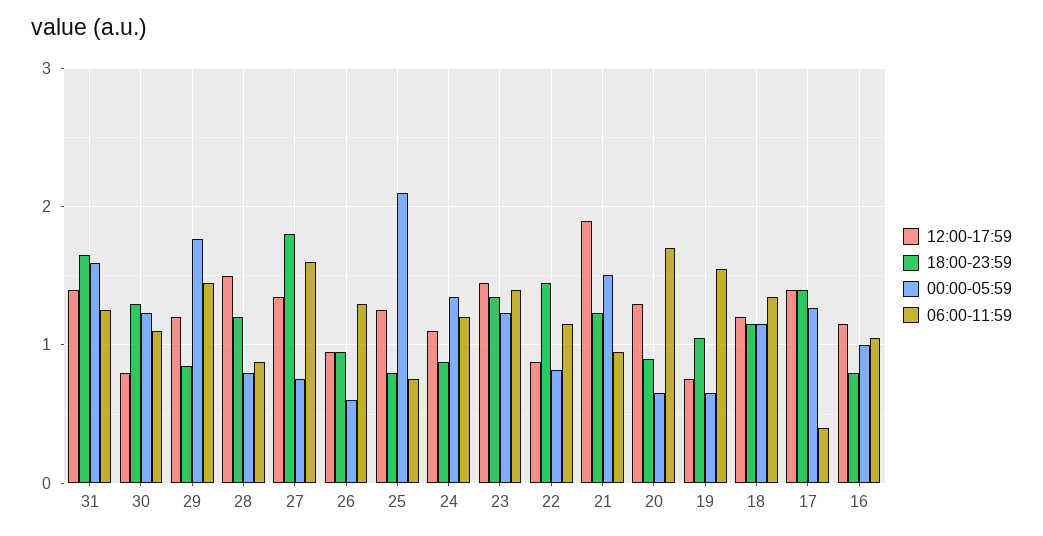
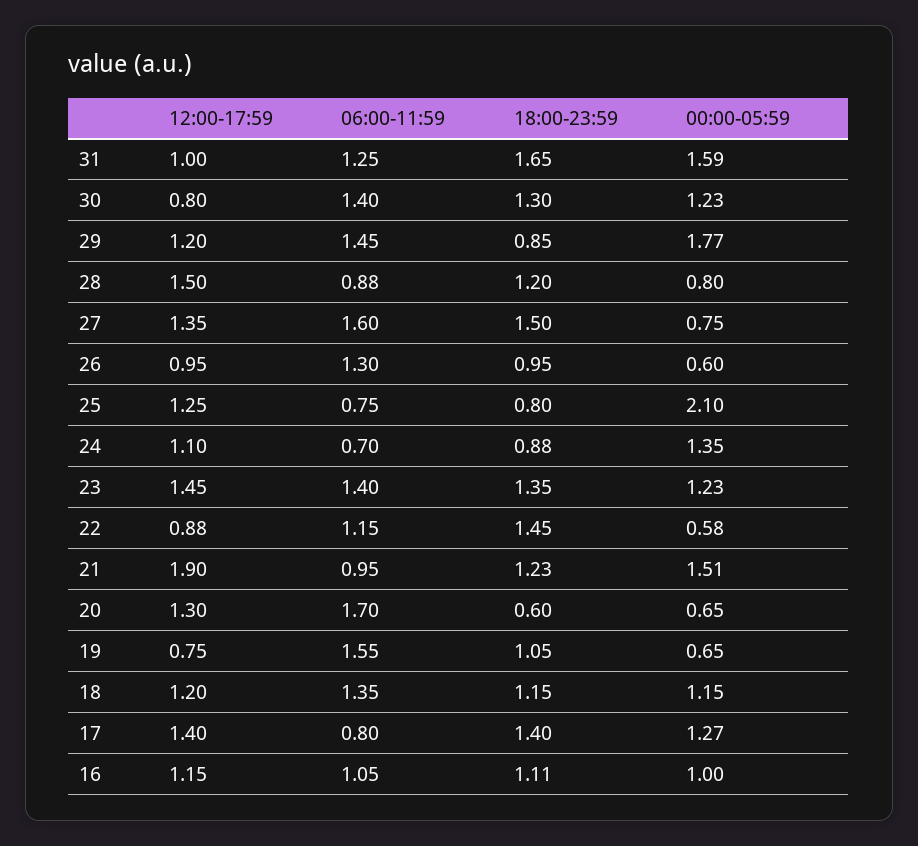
  {
    "12:00-17:59": {
-     "31": 1.4,
+     "31": 1,
      "30": 0.8,
      "29": 1.2,
      "28": 1.5,
      "27": 1.35,
      "26": 0.95,
      "25": 1.25,
      "24": 1.1,
      "23": 1.45,
      "22": 0.88,
      "21": 1.9,
      "20": 1.3,
      "19": 0.75,
      "18": 1.2,
      "17": 1.4,
      "16": 1.15
    },
    "18:00-23:59": {
      "31": 1.65,
      "30": 1.3,
      "29": 0.85,
      "28": 1.2,
-     "27": 1.8,
+     "27": 1.5,
      "26": 0.95,
      "25": 0.8,
      "24": 0.88,
      "23": 1.35,
      "22": 1.45,
      "21": 1.23,
-     "20": 0.9,
+     "20": 0.6,
      "19": 1.05,
      "18": 1.15,
      "17": 1.4,
-     "16": 0.8
+     "16": 1.11
    },
    "00:00-05:59": {
      "31": 1.59,
      "30": 1.23,
      "29": 1.77,
      "28": 0.8,
      "27": 0.75,
      "26": 0.6,
      "25": 2.1,
      "24": 1.35,
      "23": 1.23,
-     "22": 0.8,
+     "22": 0.58,
      "21": 1.51,
      "20": 0.65,
      "19": 0.65,
      "18": 1.15,
      "17": 1.27,
      "16": 1
    },
    "06:00-11:59": {
      "31": 1.25,
-     "30": 1.1,
+     "30": 1.4,
      "29": 1.45,
      "28": 0.88,
      "27": 1.6,
      "26": 1.3,
      "25": 0.75,
-     "24": 1.2,
+     "24": 0.7,
      "23": 1.4,
      "22": 1.15,
      "21": 0.95,
      "20": 1.7,
      "19": 1.55,
      "18": 1.35,
-     "17": 0.4,
+     "17": 0.8,
      "16": 1.05
    }
  }

